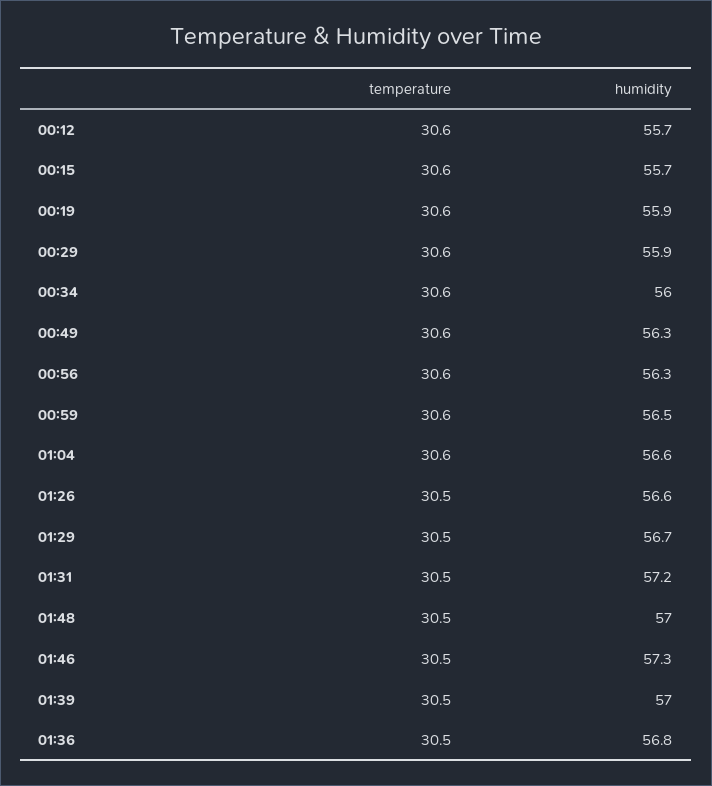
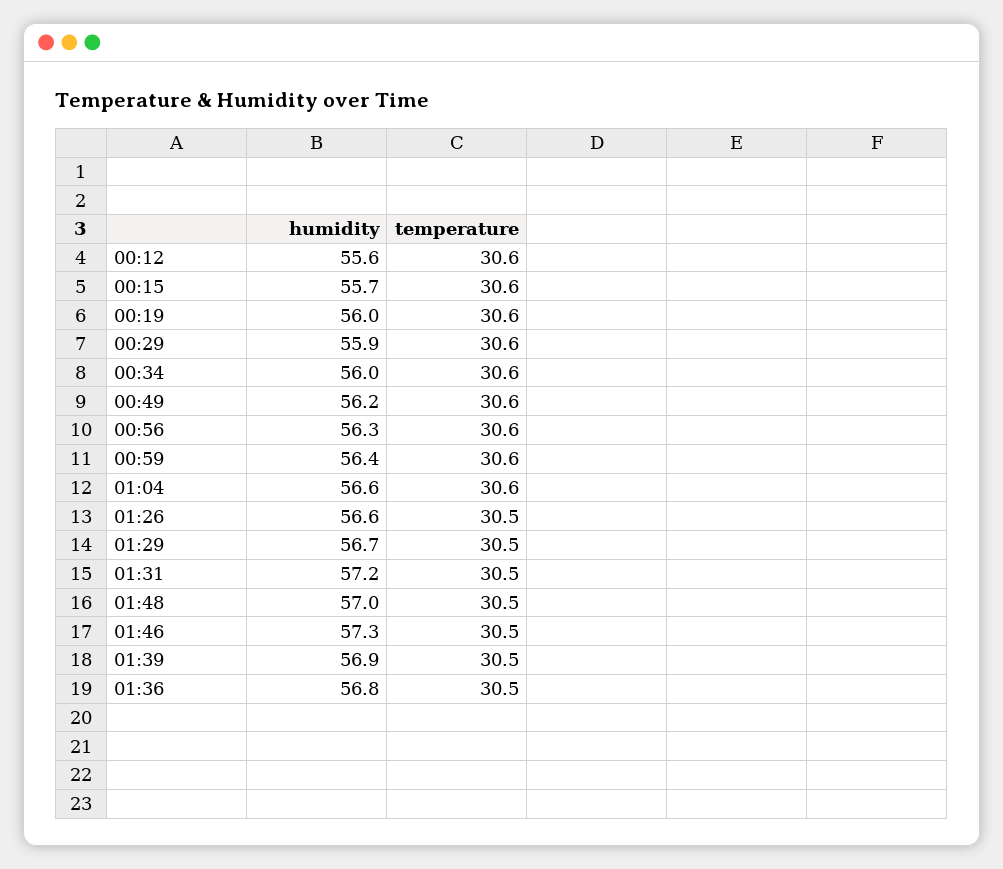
  {
    "temperature": {
      "00:12": 30.6,
      "00:15": 30.6,
      "00:19": 30.6,
      "00:29": 30.6,
      "00:34": 30.6,
      "00:49": 30.6,
      "00:56": 30.6,
      "00:59": 30.6,
      "01:04": 30.6,
      "01:26": 30.5,
      "01:29": 30.5,
      "01:31": 30.5,
      "01:48": 30.5,
      "01:46": 30.5,
      "01:39": 30.5,
      "01:36": 30.5
    },
    "humidity": {
-     "00:12": 55.7,
+     "00:12": 55.6,
      "00:15": 55.7,
-     "00:19": 55.9,
+     "00:19": 56,
      "00:29": 55.9,
      "00:34": 56,
-     "00:49": 56.3,
+     "00:49": 56.2,
      "00:56": 56.3,
-     "00:59": 56.5,
+     "00:59": 56.4,
      "01:04": 56.6,
      "01:26": 56.6,
      "01:29": 56.7,
      "01:31": 57.2,
      "01:48": 57,
      "01:46": 57.3,
-     "01:39": 57,
+     "01:39": 56.9,
      "01:36": 56.8
    }
  }

